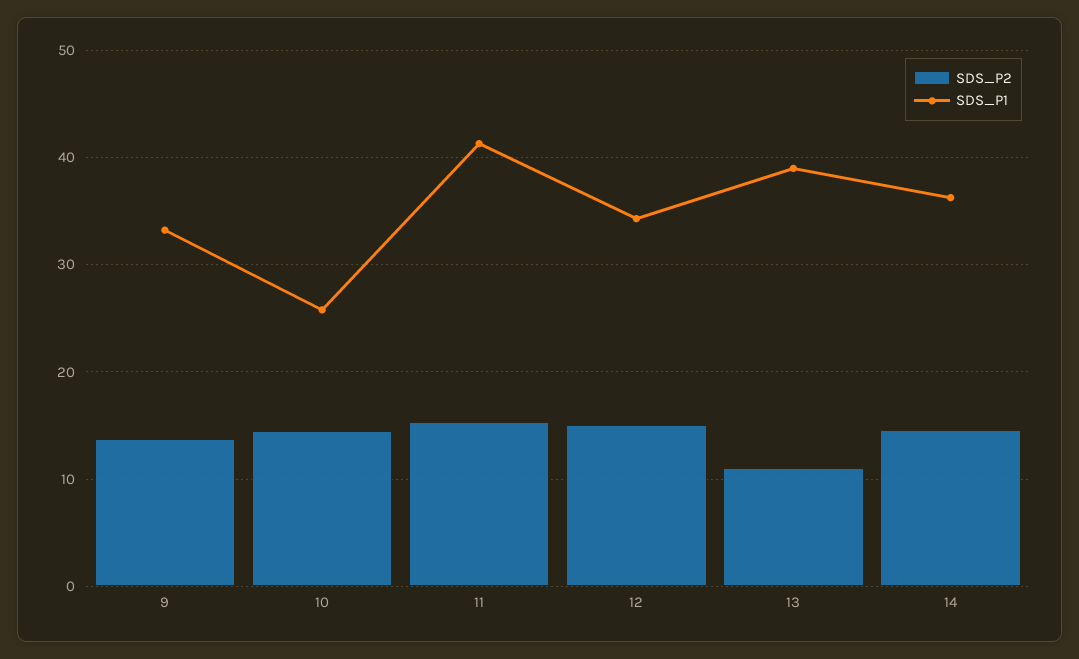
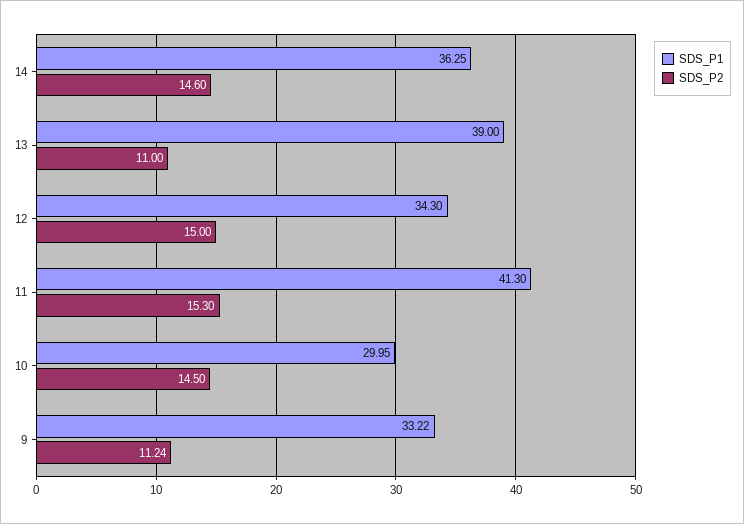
  {
    "SDS_P2": {
-     "9": 14,
+     "9": 11.24,
      "10": 14.5,
      "11": 15.3,
      "12": 15,
      "13": 11,
      "14": 14.6
    },
    "SDS_P1": {
      "9": 33.22,
-     "10": 26,
+     "10": 29.95,
      "11": 41.3,
      "12": 34.3,
      "13": 39,
      "14": 36.25
    }
  }

